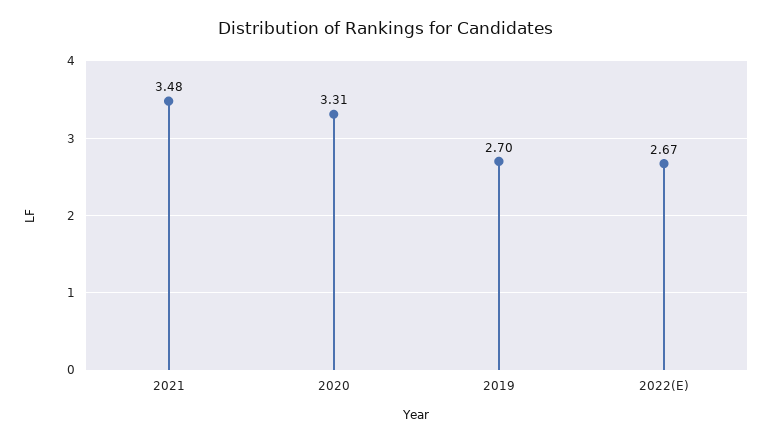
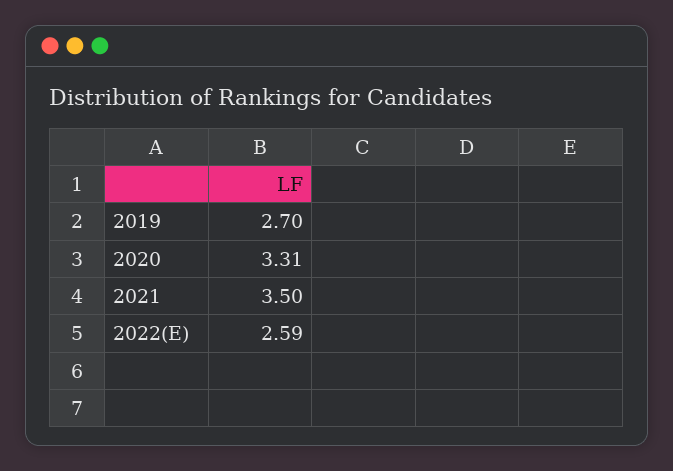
  {
-   "2021": 3.48,
+   "2021": 3.5,
    "2020": 3.31,
    "2019": 2.7,
-   "2022(E)": 2.67
+   "2022(E)": 2.59
  }

